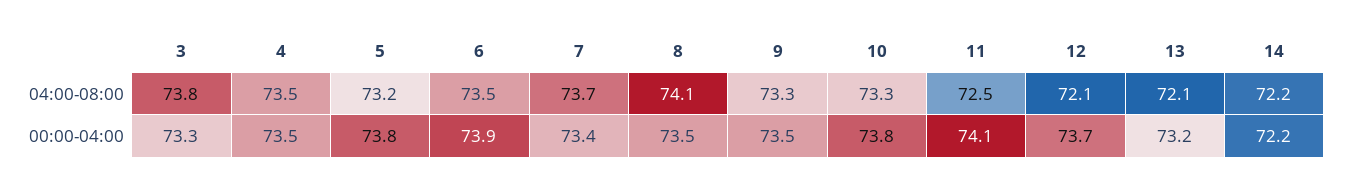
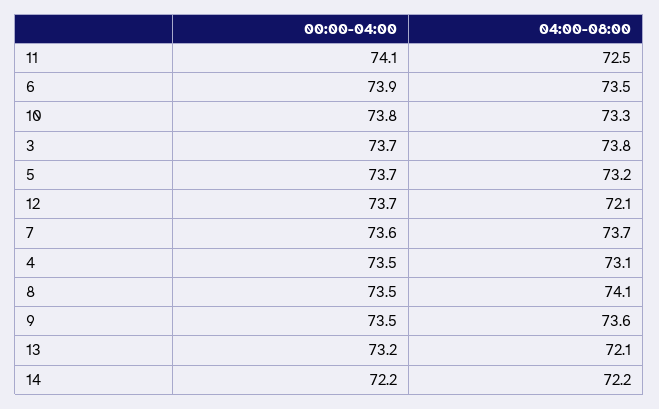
  {
    "3": {
      "04:00-08:00": 73.8,
-     "00:00-04:00": 73.3
+     "00:00-04:00": 73.7
    },
    "4": {
-     "04:00-08:00": 73.5,
+     "04:00-08:00": 73.1,
      "00:00-04:00": 73.5
    },
    "5": {
      "04:00-08:00": 73.2,
-     "00:00-04:00": 73.8
+     "00:00-04:00": 73.7
    },
    "6": {
      "04:00-08:00": 73.5,
      "00:00-04:00": 73.9
    },
    "7": {
      "04:00-08:00": 73.7,
-     "00:00-04:00": 73.4
+     "00:00-04:00": 73.6
    },
    "8": {
      "04:00-08:00": 74.1,
      "00:00-04:00": 73.5
    },
    "9": {
-     "04:00-08:00": 73.3,
+     "04:00-08:00": 73.6,
      "00:00-04:00": 73.5
    },
    "10": {
      "04:00-08:00": 73.3,
      "00:00-04:00": 73.8
    },
    "11": {
      "04:00-08:00": 72.5,
      "00:00-04:00": 74.1
    },
    "12": {
      "04:00-08:00": 72.1,
      "00:00-04:00": 73.7
    },
    "13": {
      "04:00-08:00": 72.1,
      "00:00-04:00": 73.2
    },
    "14": {
      "04:00-08:00": 72.2,
      "00:00-04:00": 72.2
    }
  }

